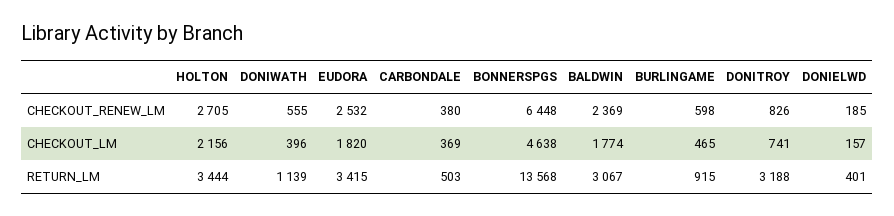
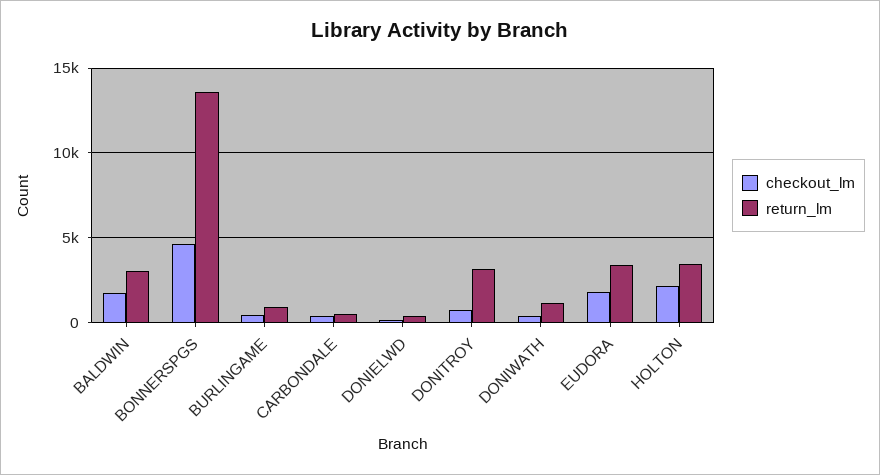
  {
-   "CHECKOUT_RENEW_LM": {
-     "HOLTON": 2705,
-     "DONIWATH": 555,
-     "EUDORA": 2532,
-     "CARBONDALE": 380,
-     "BONNERSPGS": 6448,
-     "BALDWIN": 2369,
-     "BURLINGAME": 598,
-     "DONITROY": 826,
-     "DONIELWD": 185
-   },
    "CHECKOUT_LM": {
      "HOLTON": 2156,
      "DONIWATH": 396,
      "EUDORA": 1820,
      "CARBONDALE": 369,
      "BONNERSPGS": 4638,
      "BALDWIN": 1774,
      "BURLINGAME": 465,
      "DONITROY": 741,
      "DONIELWD": 157
    },
    "RETURN_LM": {
      "HOLTON": 3444,
      "DONIWATH": 1139,
      "EUDORA": 3415,
      "CARBONDALE": 503,
      "BONNERSPGS": 13568,
      "BALDWIN": 3067,
      "BURLINGAME": 915,
      "DONITROY": 3188,
      "DONIELWD": 401
    }
  }

